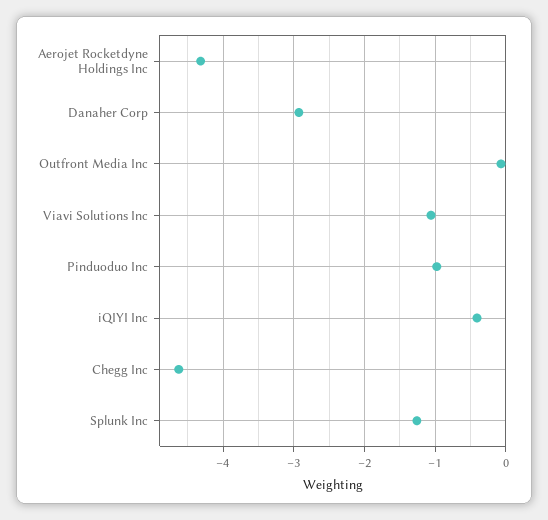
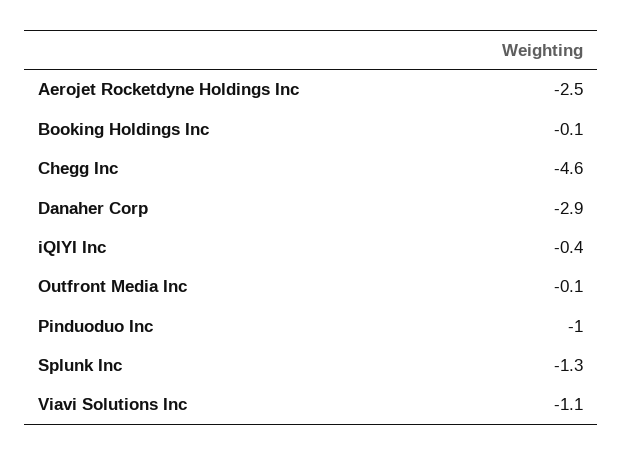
  {
-   "Aerojet Rocketdyne Holdings Inc": -4.3,
+   "Aerojet Rocketdyne Holdings Inc": -2.5,
    "Danaher Corp": -2.9,
    "Outfront Media Inc": -0.1,
    "Viavi Solutions Inc": -1.1,
    "Pinduoduo Inc": -1,
    "iQIYI Inc": -0.4,
    "Chegg Inc": -4.6,
-   "Splunk Inc": -1.3
+   "Splunk Inc": -1.3,
+   "Booking Holdings Inc": -0.1
  }

